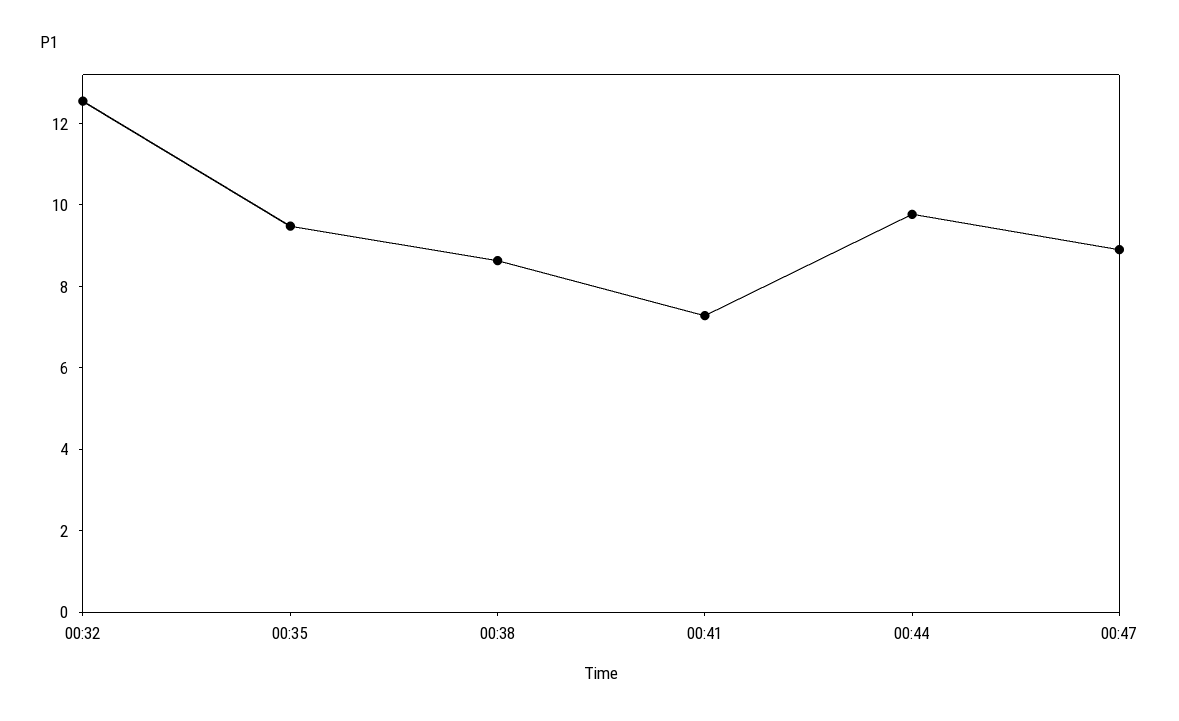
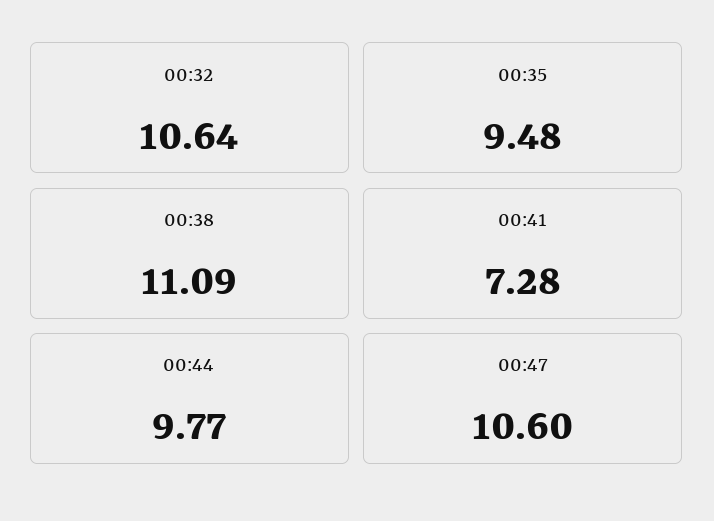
  {
-   "00:32": 12.5,
+   "00:32": 10.64,
    "00:35": 9.48,
-   "00:38": 8.5,
+   "00:38": 11.09,
    "00:41": 7.28,
    "00:44": 9.77,
-   "00:47": 9
+   "00:47": 10.6
  }

